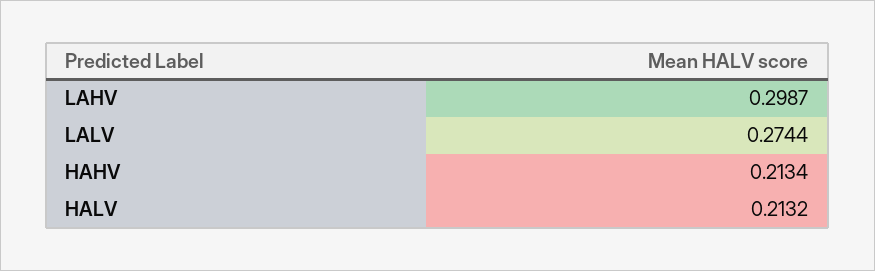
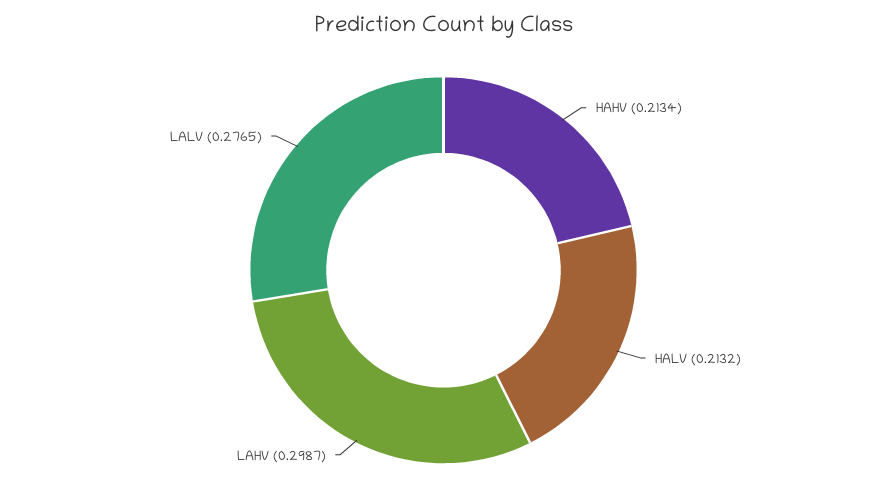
  {
    "LAHV": 0.2987,
-   "LALV": 0.2744,
+   "LALV": 0.2765,
    "HAHV": 0.2134,
    "HALV": 0.2132
  }

